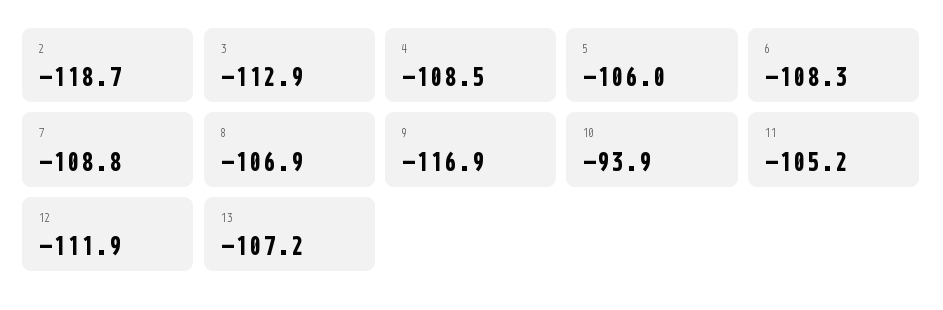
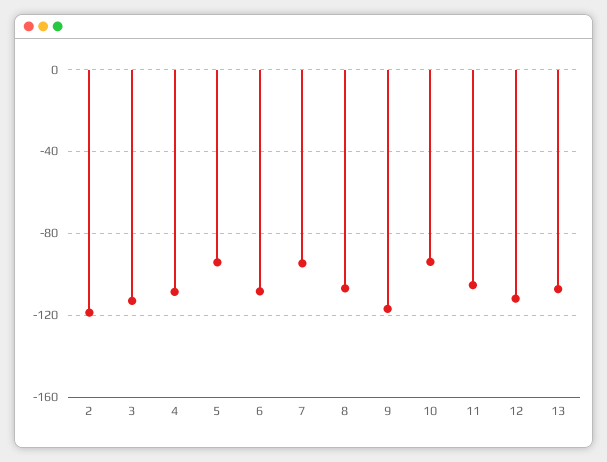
  {
    "2": -118.7,
    "3": -112.9,
    "4": -108.5,
-   "5": -106,
+   "5": -95,
    "6": -108.3,
-   "7": -108.8,
+   "7": -95,
    "8": -106.9,
    "9": -116.9,
    "10": -93.9,
    "11": -105.2,
    "12": -111.9,
    "13": -107.2
  }

